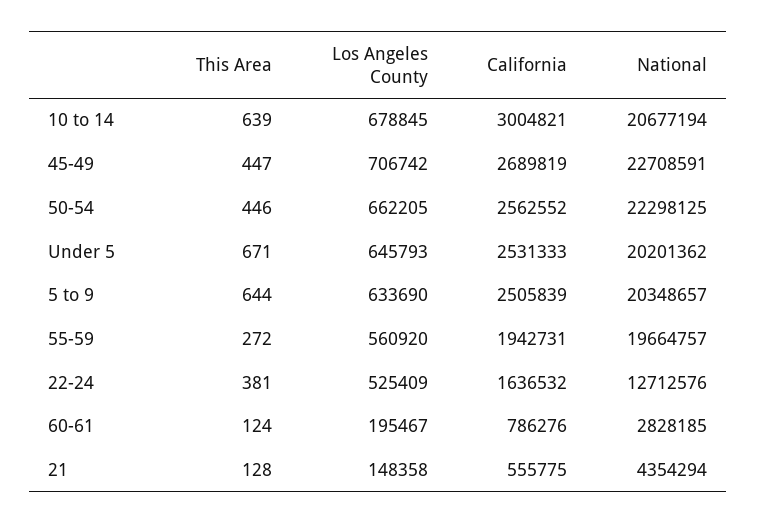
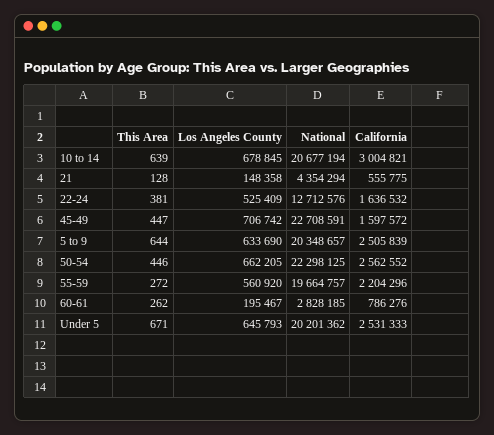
  {
    "This Area": {
      "10 to 14": 639,
      "45-49": 447,
      "50-54": 446,
      "Under 5": 671,
      "5 to 9": 644,
      "55-59": 272,
      "22-24": 381,
-     "60-61": 124,
+     "60-61": 262,
      "21": 128
    },
    "Los Angeles County": {
      "10 to 14": 678845,
      "45-49": 706742,
      "50-54": 662205,
      "Under 5": 645793,
      "5 to 9": 633690,
      "55-59": 560920,
      "22-24": 525409,
      "60-61": 195467,
      "21": 148358
    },
    "California": {
      "10 to 14": 3004821,
-     "45-49": 2689819,
+     "45-49": 1597572,
      "50-54": 2562552,
      "Under 5": 2531333,
      "5 to 9": 2505839,
-     "55-59": 1942731,
+     "55-59": 2204296,
      "22-24": 1636532,
      "60-61": 786276,
      "21": 555775
    },
    "National": {
      "10 to 14": 20677194,
      "45-49": 22708591,
      "50-54": 22298125,
      "Under 5": 20201362,
      "5 to 9": 20348657,
      "55-59": 19664757,
      "22-24": 12712576,
      "60-61": 2828185,
      "21": 4354294
    }
  }

